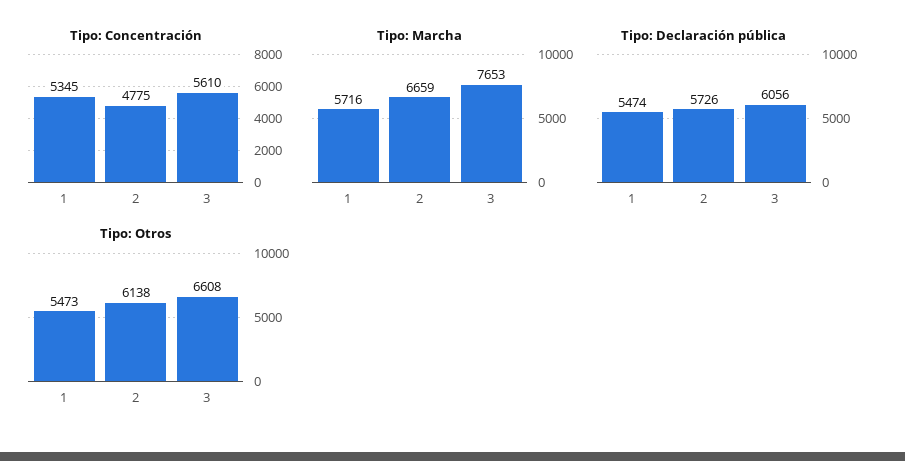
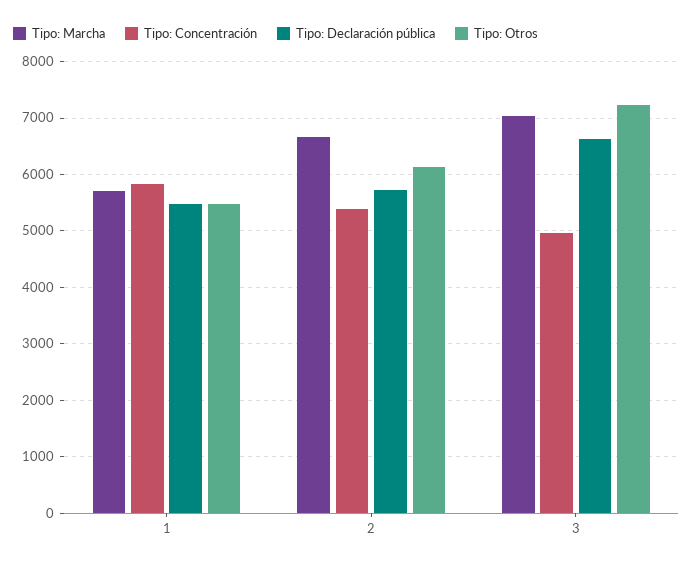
  {
    "Tipo: Concentración": {
-     "1": 5345,
+     "1": 5800,
-     "2": 4775,
+     "2": 5400,
-     "3": 5610
+     "3": 5000
    },
    "Tipo: Marcha": {
      "1": 5716,
      "2": 6659,
-     "3": 7653
+     "3": 7000
    },
    "Tipo: Declaración pública": {
      "1": 5474,
      "2": 5726,
-     "3": 6056
+     "3": 6600
    },
    "Tipo: Otros": {
      "1": 5473,
      "2": 6138,
-     "3": 6608
+     "3": 7200
    }
  }

